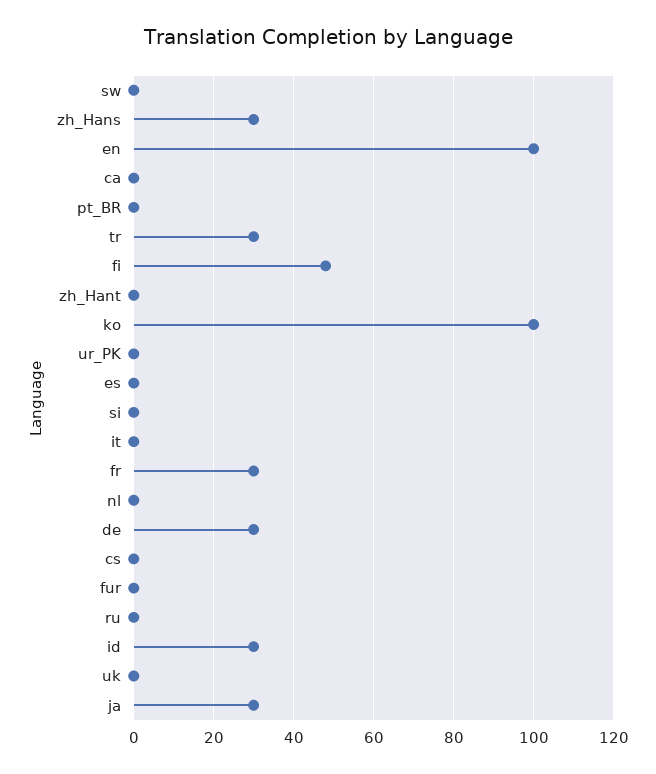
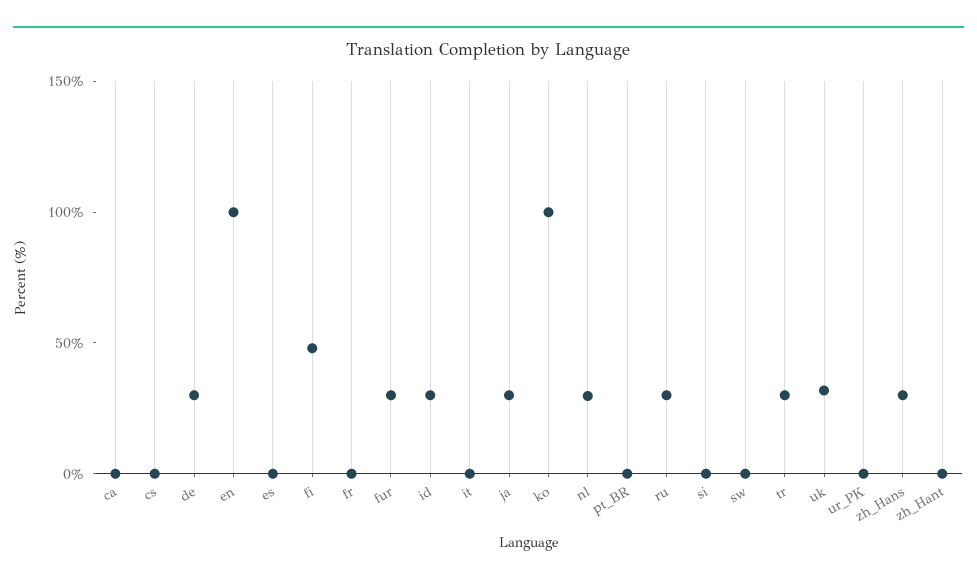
  {
    "sw": 0,
    "zh_Hans": 30,
    "en": 100,
    "ca": 0,
    "pt_BR": 0,
    "tr": 30,
    "fi": 50,
    "zh_Hant": 0,
    "ko": 100,
    "ur_PK": 0,
    "es": 0,
    "si": 0,
    "it": 0,
-   "fr": 30,
+   "fr": 0,
-   "nl": 0,
+   "nl": 30,
    "de": 30,
    "cs": 0,
-   "fur": 0,
+   "fur": 30,
-   "ru": 0,
+   "ru": 30,
    "id": 30,
-   "uk": 0,
+   "uk": 30,
    "ja": 30
  }

